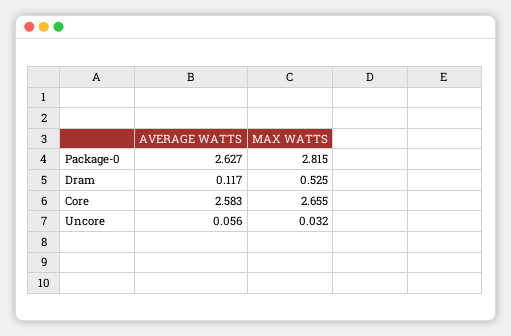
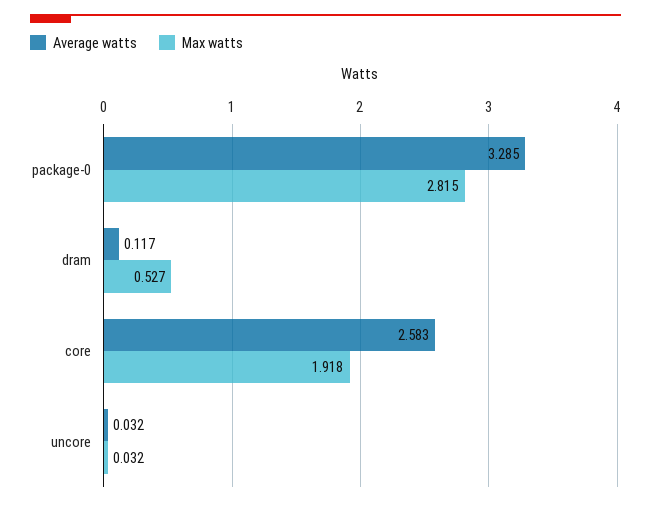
  {
    "AVERAGE WATTS": {
-     "Package-0": 2.627,
+     "Package-0": 3.285,
      "Dram": 0.117,
      "Core": 2.583,
-     "Uncore": 0.056
+     "Uncore": 0.032
    },
    "MAX WATTS": {
      "Package-0": 2.815,
-     "Dram": 0.525,
+     "Dram": 0.527,
-     "Core": 2.655,
+     "Core": 1.918,
      "Uncore": 0.032
    }
  }

